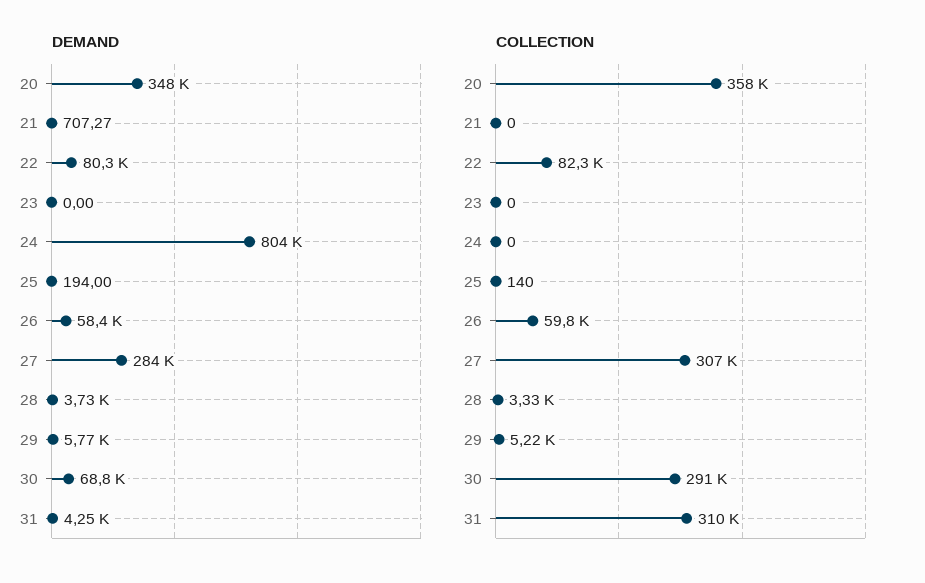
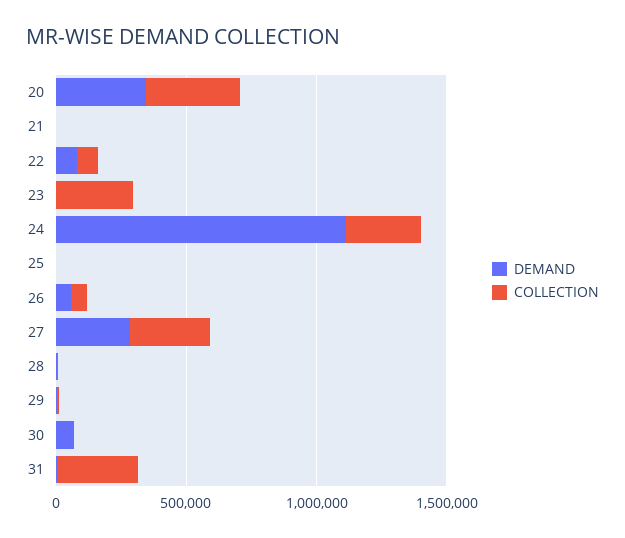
  {
    "DEMAND": {
      "20": 348000,
      "21": 707.27,
      "22": 80300,
      "23": 0,
-     "24": 804000,
+     "24": 1100000,
      "25": 194,
      "26": 58400,
      "27": 284000,
      "28": 3730,
      "29": 5770,
      "30": 68800,
      "31": 4250
    },
    "COLLECTION": {
      "20": 358000,
      "21": 0,
      "22": 82300,
-     "23": 0,
+     "23": 300000,
-     "24": 0,
+     "24": 300000,
      "25": 140,
      "26": 59800,
      "27": 307000,
      "28": 3330,
      "29": 5220,
-     "30": 291000,
+     "30": 0,
      "31": 310000
    }
  }

